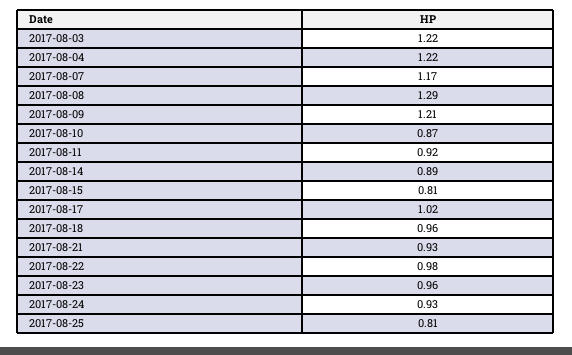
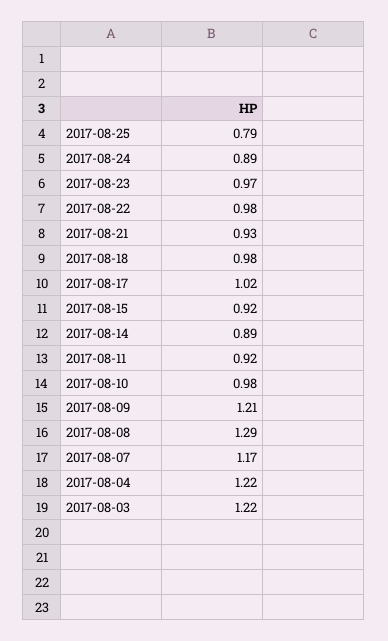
  {
    "2017-08-03": 1.22,
    "2017-08-04": 1.22,
    "2017-08-07": 1.17,
    "2017-08-08": 1.29,
    "2017-08-09": 1.21,
-   "2017-08-10": 0.87,
+   "2017-08-10": 0.98,
    "2017-08-11": 0.92,
    "2017-08-14": 0.89,
-   "2017-08-15": 0.81,
+   "2017-08-15": 0.92,
    "2017-08-17": 1.02,
-   "2017-08-18": 0.96,
+   "2017-08-18": 0.98,
    "2017-08-21": 0.93,
    "2017-08-22": 0.98,
-   "2017-08-23": 0.96,
+   "2017-08-23": 0.97,
-   "2017-08-24": 0.93,
+   "2017-08-24": 0.89,
-   "2017-08-25": 0.81
+   "2017-08-25": 0.79
  }

